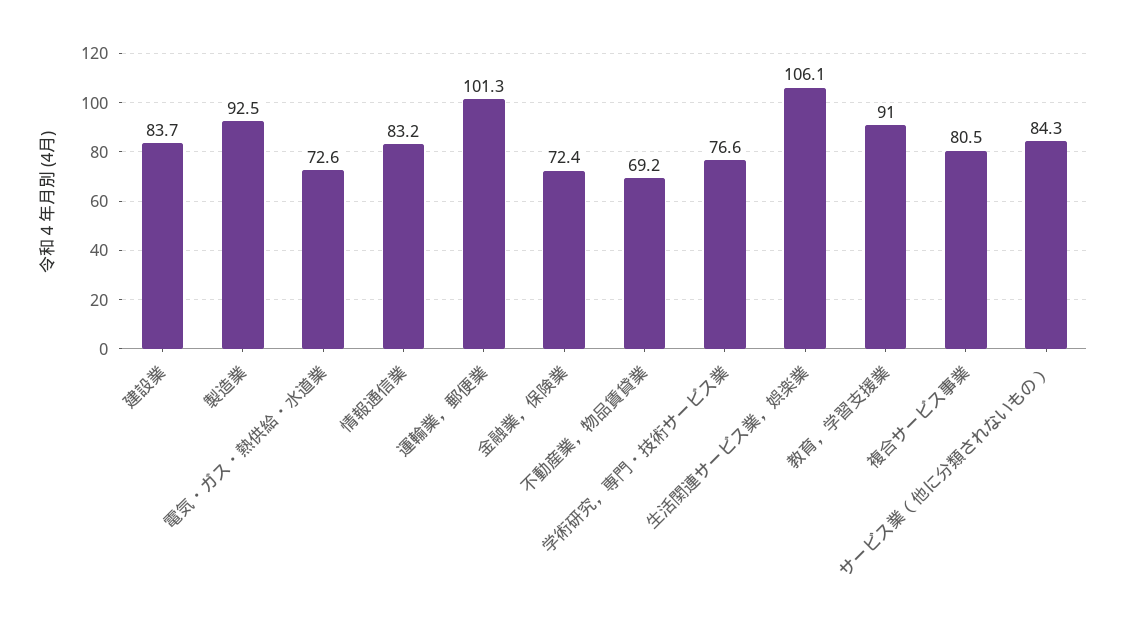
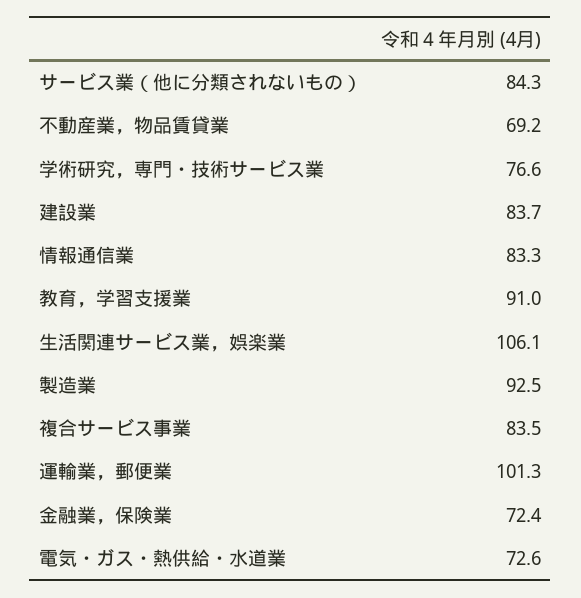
  {
    "建設業": 83.7,
    "製造業": 92.5,
    "電気・ガス・熱供給・水道業": 72.6,
-   "情報通信業": 83.2,
+   "情報通信業": 83.3,
    "運輸業，郵便業": 101.3,
    "金融業，保険業": 72.4,
    "不動産業，物品賃貸業": 69.2,
    "学術研究，専門・技術サービス業": 76.6,
    "生活関連サービス業，娯楽業": 106.1,
    "教育，学習支援業": 91,
-   "複合サービス事業": 80.5,
+   "複合サービス事業": 83.5,
    "サービス業（他に分類されないもの）": 84.3
  }

